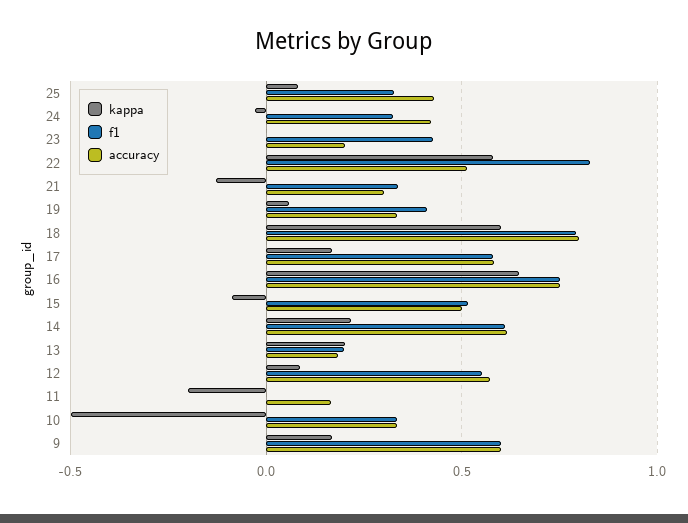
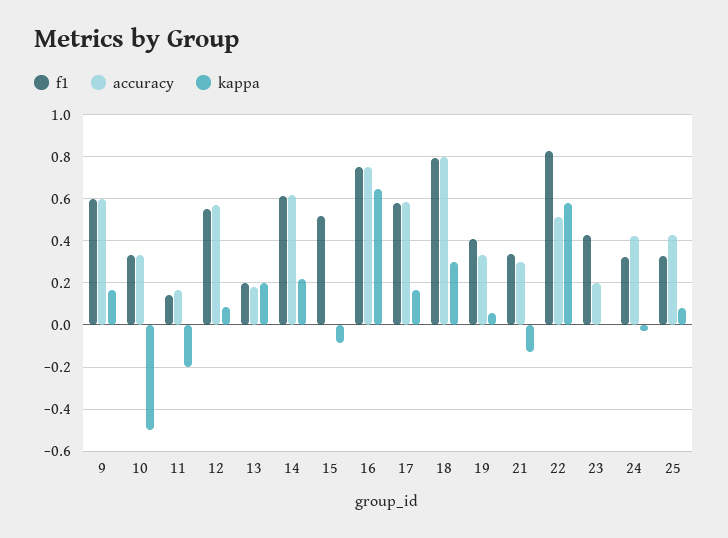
  {
    "kappa": {
      "25": 0.1,
      "24": -0.05,
      "23": 0,
      "22": 0.6,
      "21": -0.15,
      "19": 0.05,
-     "18": 0.6,
+     "18": 0.3,
      "17": 0.15,
      "16": 0.65,
      "15": -0.1,
      "14": 0.2,
      "13": 0.2,
      "12": 0.1,
      "11": -0.2,
      "10": -0.5,
      "9": 0.15
    },
    "f1": {
      "25": 0.35,
      "24": 0.3,
      "23": 0.45,
      "22": 0.85,
      "21": 0.35,
      "19": 0.4,
      "18": 0.8,
      "17": 0.6,
      "16": 0.75,
      "15": 0.5,
      "14": 0.6,
      "13": 0.2,
      "12": 0.55,
-     "11": 0,
+     "11": 0.15,
      "10": 0.35,
      "9": 0.6
    },
    "accuracy": {
      "25": 0.45,
      "24": 0.4,
      "23": 0.2,
      "22": 0.5,
      "21": 0.3,
      "19": 0.35,
      "18": 0.8,
      "17": 0.6,
      "16": 0.75,
-     "15": 0.5,
+     "15": 0,
      "14": 0.6,
      "13": 0.2,
      "12": 0.55,
      "11": 0.15,
      "10": 0.35,
      "9": 0.6
    }
  }

